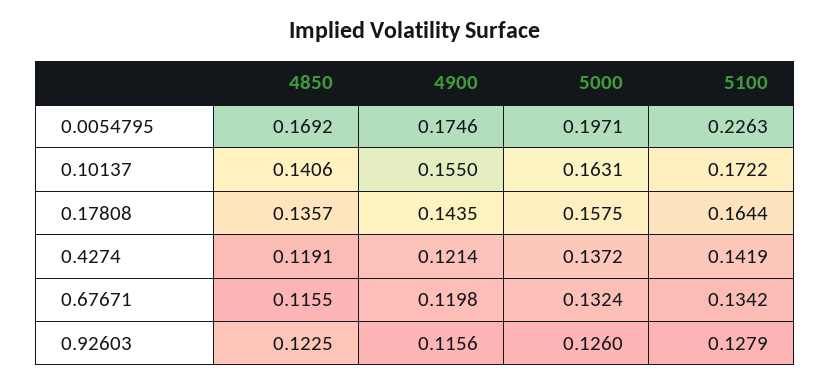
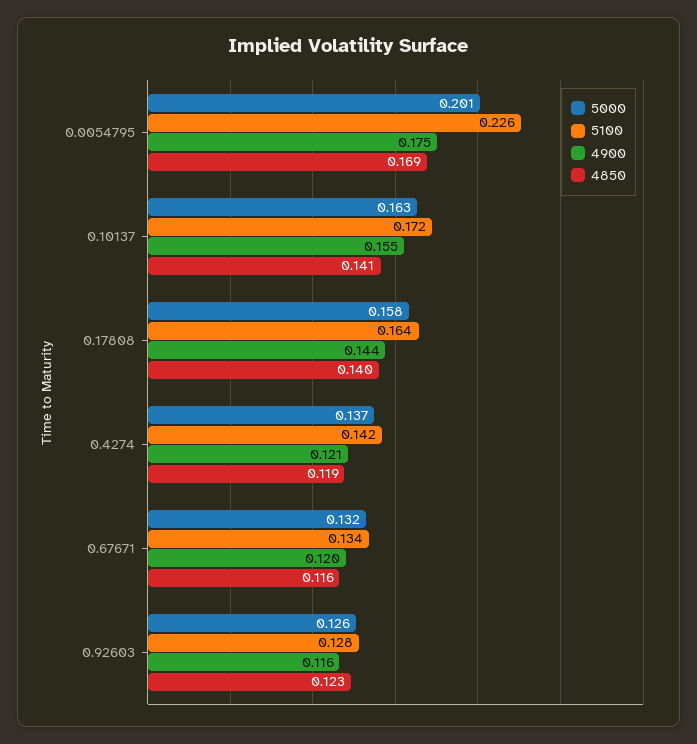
  {
    "4850": {
      "0.0054795": 0.1692,
      "0.10137": 0.1406,
-     "0.17808": 0.1357,
+     "0.17808": 0.14,
      "0.4274": 0.1191,
      "0.67671": 0.1155,
      "0.92603": 0.1225
    },
    "4900": {
      "0.0054795": 0.1746,
      "0.10137": 0.155,
      "0.17808": 0.1435,
      "0.4274": 0.1214,
      "0.67671": 0.1198,
      "0.92603": 0.1156
    },
    "5000": {
-     "0.0054795": 0.1971,
+     "0.0054795": 0.201,
      "0.10137": 0.1631,
      "0.17808": 0.1575,
      "0.4274": 0.1372,
      "0.67671": 0.1324,
      "0.92603": 0.126
    },
    "5100": {
      "0.0054795": 0.2263,
      "0.10137": 0.1722,
      "0.17808": 0.1644,
      "0.4274": 0.1419,
      "0.67671": 0.1342,
      "0.92603": 0.1279
    }
  }

